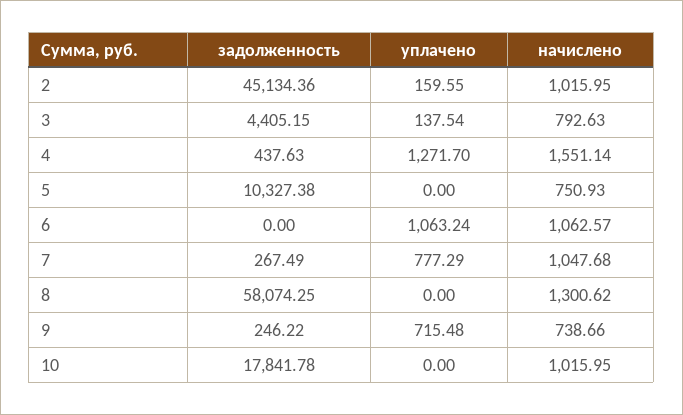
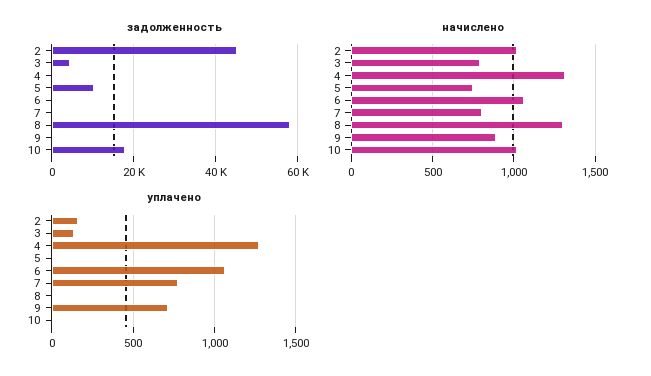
  {
    "задолженность": {
      "2": 45134.36,
      "3": 4405.15,
      "4": 437.63,
      "5": 10327.38,
      "6": 0,
      "7": 267.49,
      "8": 58074.25,
      "9": 246.22,
      "10": 17841.78
    },
    "уплачено": {
      "2": 159.55,
      "3": 137.54,
      "4": 1271.7,
      "5": 0,
      "6": 1063.24,
      "7": 777.29,
      "8": 0,
      "9": 715.48,
      "10": 0
    },
    "начислено": {
      "2": 1015.95,
      "3": 792.63,
-     "4": 1551.14,
+     "4": 1300,
      "5": 750.93,
      "6": 1062.57,
-     "7": 1047.68,
+     "7": 800,
      "8": 1300.62,
-     "9": 738.66,
+     "9": 900,
      "10": 1015.95
    }
  }

